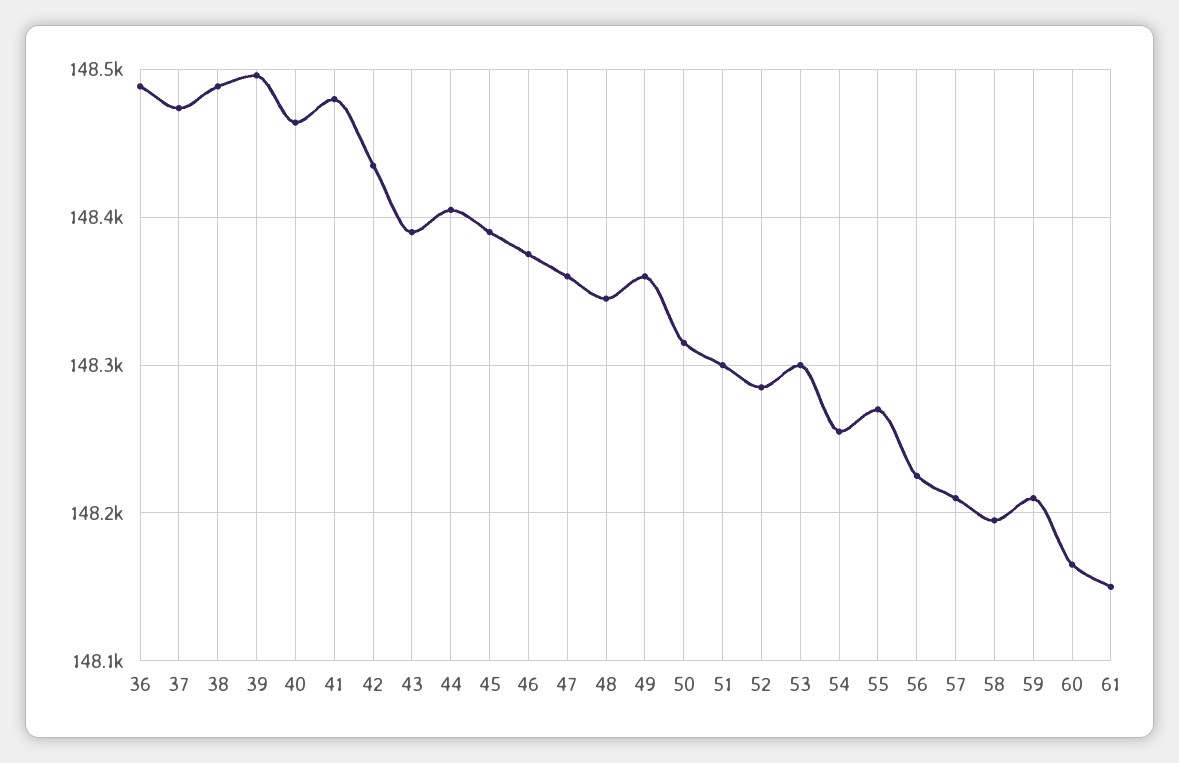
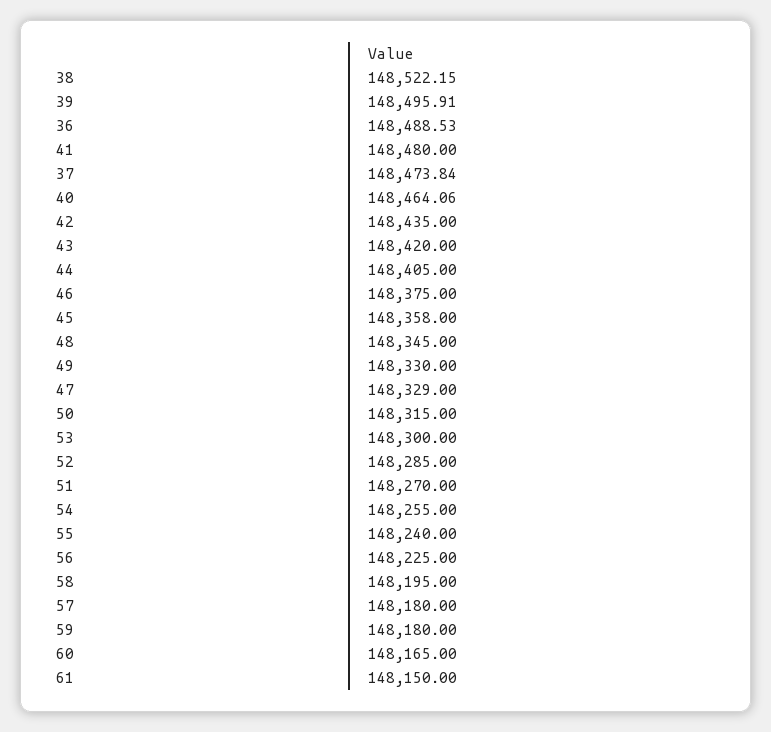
  {
    "36": 148488.53,
    "37": 148473.84,
-   "38": 148490,
+   "38": 148522.15,
    "39": 148495.91,
    "40": 148464.06,
    "41": 148480,
    "42": 148435,
-   "43": 148390,
+   "43": 148420,
    "44": 148405,
-   "45": 148390,
+   "45": 148358,
    "46": 148375,
-   "47": 148360,
+   "47": 148329,
    "48": 148345,
-   "49": 148360,
+   "49": 148330,
    "50": 148315,
-   "51": 148300,
+   "51": 148270,
    "52": 148285,
    "53": 148300,
    "54": 148255,
-   "55": 148270,
+   "55": 148240,
    "56": 148225,
-   "57": 148210,
+   "57": 148180,
    "58": 148195,
-   "59": 148210,
+   "59": 148180,
    "60": 148165,
    "61": 148150
  }

